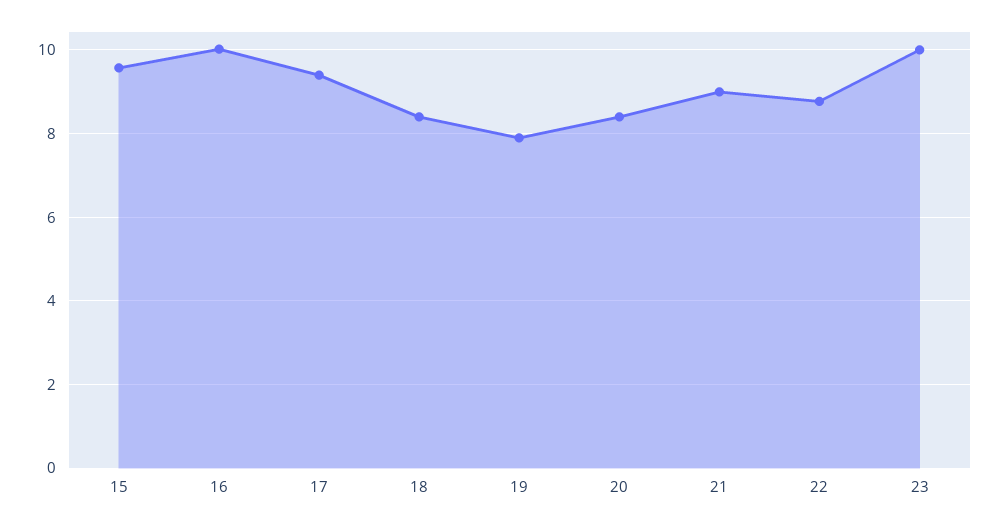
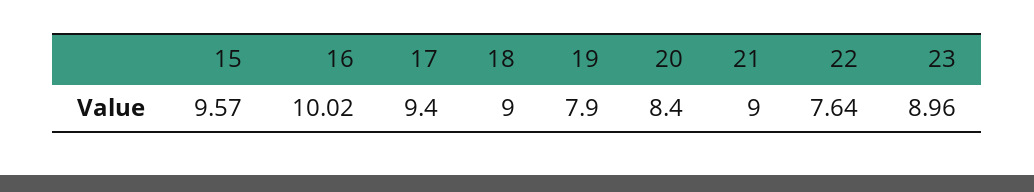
  {
    "15": 9.57,
    "16": 10.02,
    "17": 9.4,
-   "18": 8.4,
+   "18": 9,
    "19": 7.9,
    "20": 8.4,
    "21": 9,
-   "22": 8.8,
+   "22": 7.64,
-   "23": 10
+   "23": 8.96
  }

